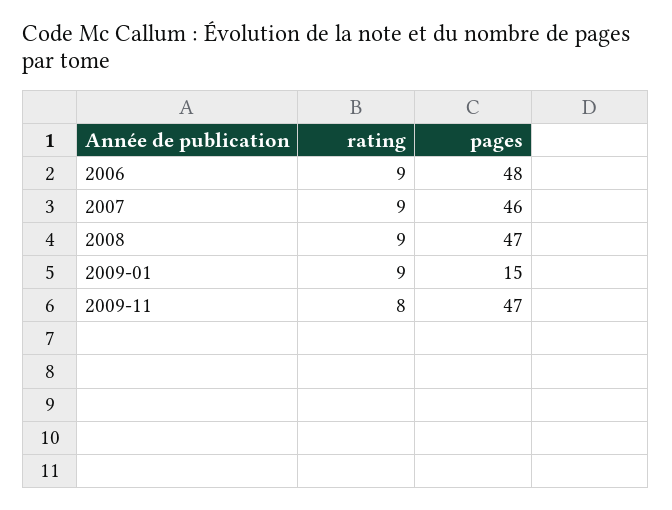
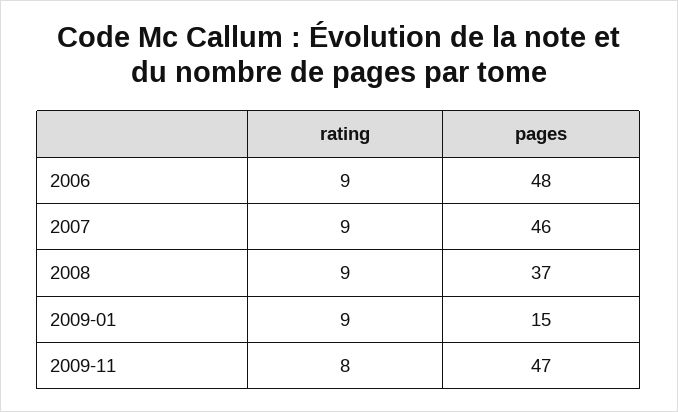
  {
    "rating": {
      "2006": 9,
      "2007": 9,
      "2008": 9,
      "2009-01": 9,
      "2009-11": 8
    },
    "pages": {
      "2006": 48,
      "2007": 46,
-     "2008": 47,
+     "2008": 37,
      "2009-01": 15,
      "2009-11": 47
    }
  }

